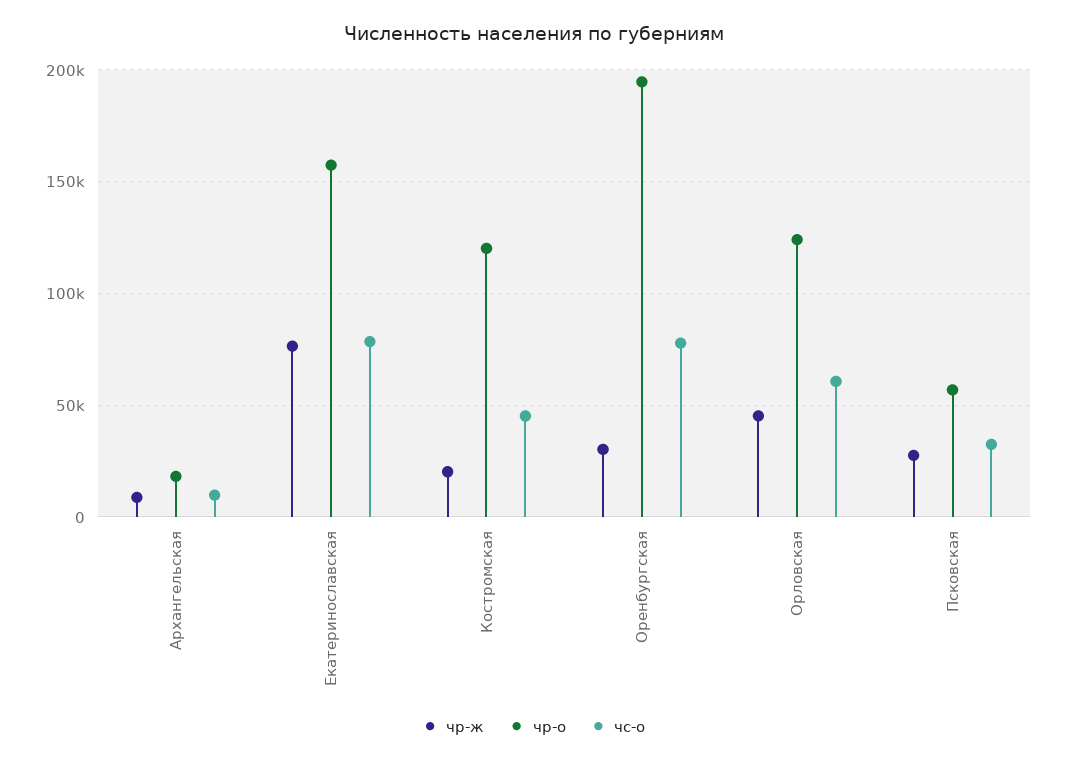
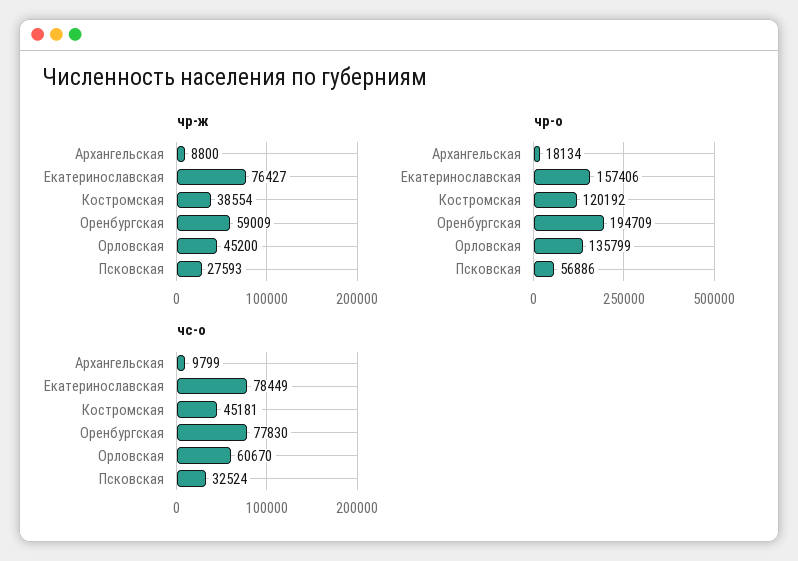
  {
    "чр-ж": {
      "Архангельская": 8800,
      "Екатеринославская": 76427,
-     "Костромская": 20000,
+     "Костромская": 38554,
-     "Оренбургская": 30000,
+     "Оренбургская": 59009,
      "Орловская": 45200,
      "Псковская": 27593
    },
    "чр-о": {
      "Архангельская": 18134,
      "Екатеринославская": 157406,
      "Костромская": 120192,
      "Оренбургская": 194709,
-     "Орловская": 125000,
+     "Орловская": 135799,
      "Псковская": 56886
    },
    "чс-о": {
      "Архангельская": 9799,
      "Екатеринославская": 78449,
      "Костромская": 45181,
      "Оренбургская": 77830,
      "Орловская": 60670,
      "Псковская": 32524
    }
  }

